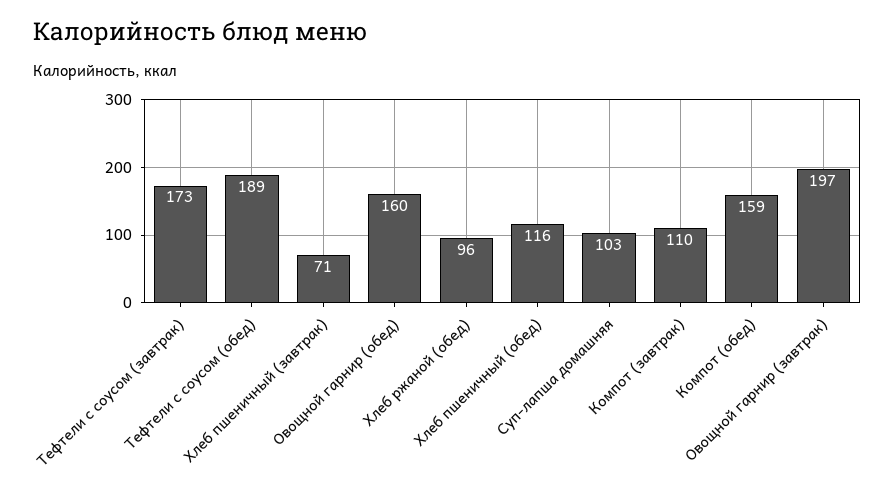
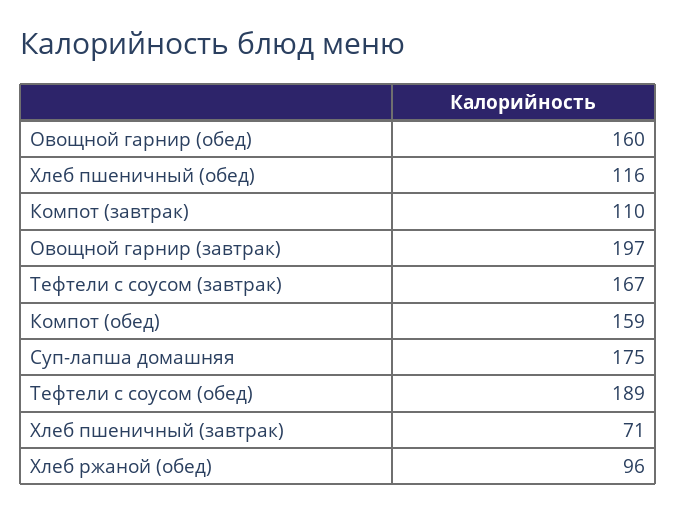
  {
-   "Тефтели с соусом (завтрак)": 173,
+   "Тефтели с соусом (завтрак)": 167,
    "Тефтели с соусом (обед)": 189,
    "Хлеб пшеничный (завтрак)": 71,
    "Овощной гарнир (обед)": 160,
    "Хлеб ржаной (обед)": 96,
    "Хлеб пшеничный (обед)": 116,
-   "Суп-лапша домашняя": 103,
+   "Суп-лапша домашняя": 175,
    "Компот (завтрак)": 110,
    "Компот (обед)": 159,
    "Овощной гарнир (завтрак)": 197
  }

